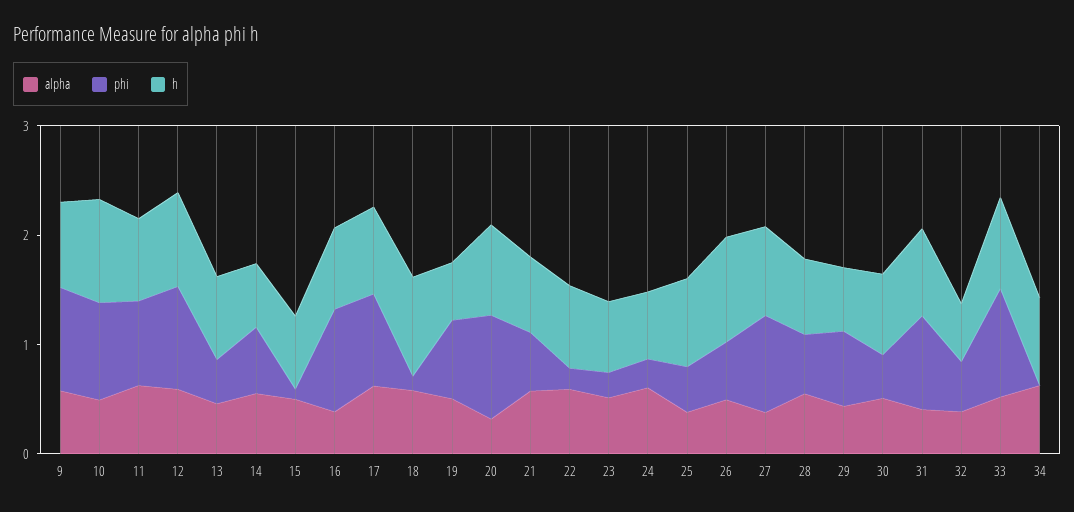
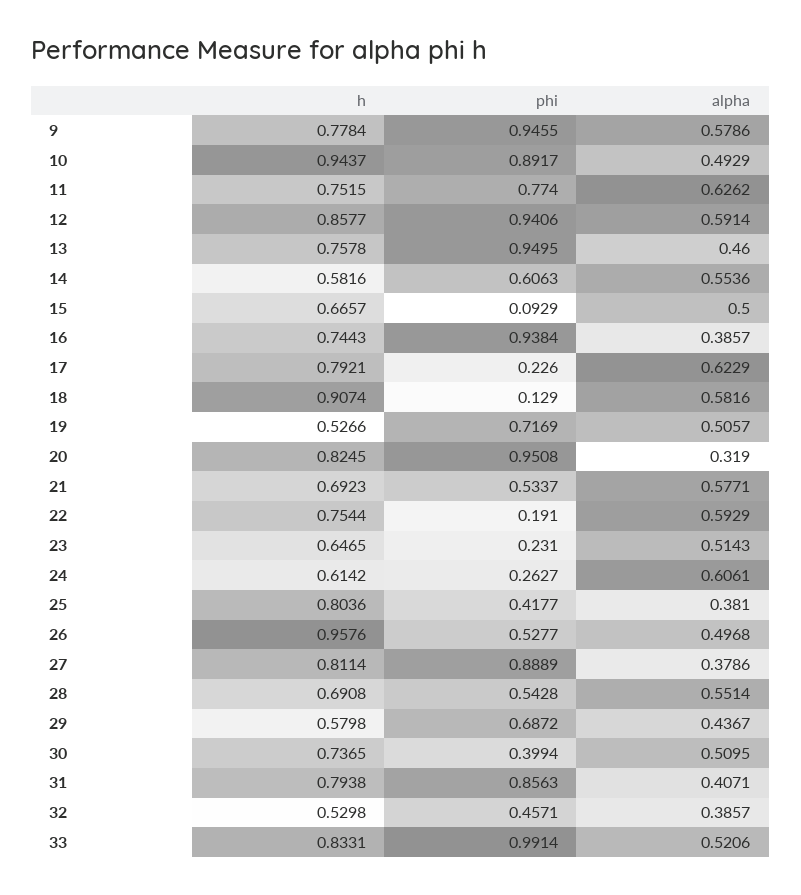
  {
    "alpha": {
      "9": 0.5786,
      "10": 0.4929,
      "11": 0.6262,
      "12": 0.5914,
      "13": 0.46,
      "14": 0.5536,
      "15": 0.5,
      "16": 0.3857,
      "17": 0.6229,
      "18": 0.5816,
      "19": 0.5057,
      "20": 0.319,
      "21": 0.5771,
      "22": 0.5929,
      "23": 0.5143,
      "24": 0.6061,
      "25": 0.381,
      "26": 0.4968,
      "27": 0.3786,
      "28": 0.5514,
      "29": 0.4367,
      "30": 0.5095,
      "31": 0.4071,
      "32": 0.3857,
-     "33": 0.5206,
+     "33": 0.5206
-     "34": 0.6
    },
    "phi": {
      "9": 0.9455,
      "10": 0.8917,
      "11": 0.774,
      "12": 0.9406,
-     "13": 0.4,
+     "13": 0.9495,
      "14": 0.6063,
      "15": 0.0929,
      "16": 0.9384,
-     "17": 0.8,
+     "17": 0.226,
      "18": 0.129,
      "19": 0.7169,
      "20": 0.9508,
      "21": 0.5337,
      "22": 0.191,
      "23": 0.231,
      "24": 0.2627,
      "25": 0.4177,
      "26": 0.5277,
      "27": 0.8889,
      "28": 0.5428,
      "29": 0.6872,
      "30": 0.3994,
      "31": 0.8563,
      "32": 0.4571,
-     "33": 0.9914,
+     "33": 0.9914
-     "34": 0
    },
    "h": {
      "9": 0.7784,
      "10": 0.9437,
      "11": 0.7515,
      "12": 0.8577,
      "13": 0.7578,
      "14": 0.5816,
      "15": 0.6657,
      "16": 0.7443,
      "17": 0.7921,
      "18": 0.9074,
      "19": 0.5266,
      "20": 0.8245,
      "21": 0.6923,
      "22": 0.7544,
      "23": 0.6465,
      "24": 0.6142,
      "25": 0.8036,
      "26": 0.9576,
      "27": 0.8114,
      "28": 0.6908,
      "29": 0.5798,
      "30": 0.7365,
      "31": 0.7938,
      "32": 0.5298,
-     "33": 0.8331,
+     "33": 0.8331
-     "34": 0.8
    }
  }

